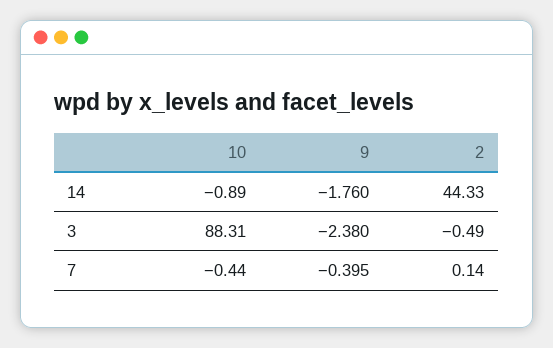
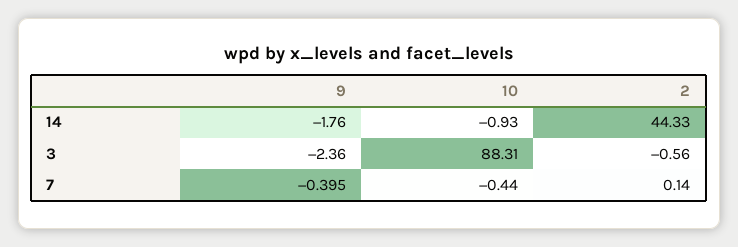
  {
    "10": {
-     "14": -0.89,
+     "14": -0.93,
      "3": 88.31,
      "7": -0.44
    },
    "9": {
      "14": -1.76,
-     "3": -2.38,
+     "3": -2.36,
      "7": -0.395
    },
    "2": {
      "14": 44.33,
-     "3": -0.49,
+     "3": -0.56,
      "7": 0.14
    }
  }

